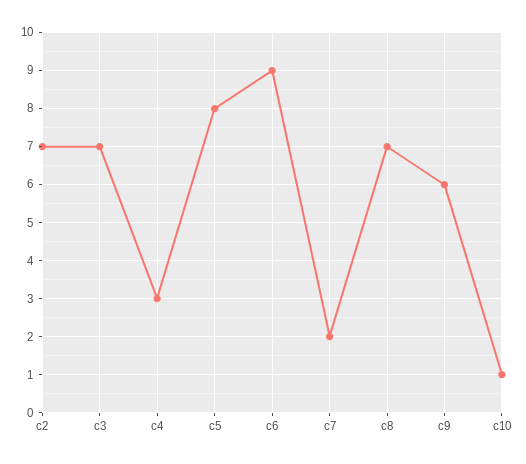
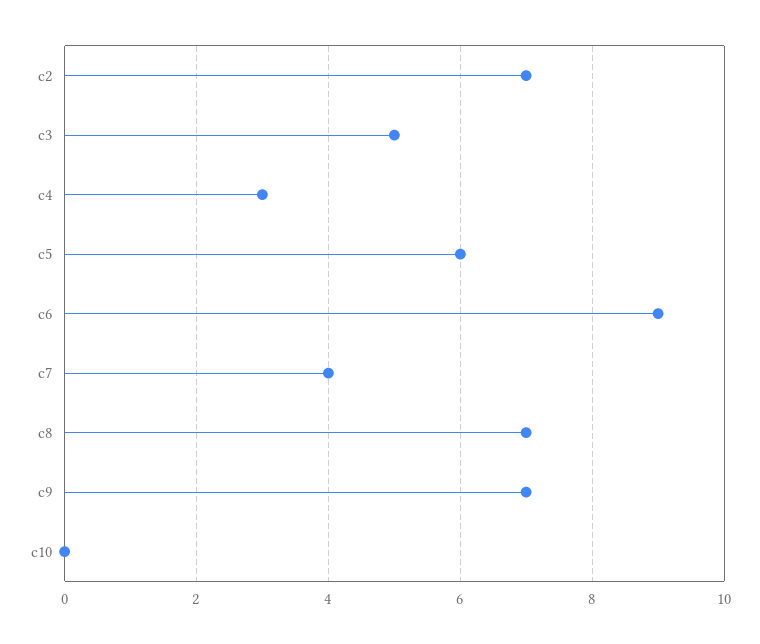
  {
    "c2": 7,
-   "c3": 7,
+   "c3": 5,
    "c4": 3,
-   "c5": 8,
+   "c5": 6,
    "c6": 9,
-   "c7": 2,
+   "c7": 4,
    "c8": 7,
-   "c9": 6,
+   "c9": 7,
-   "c10": 1
+   "c10": 0
  }

